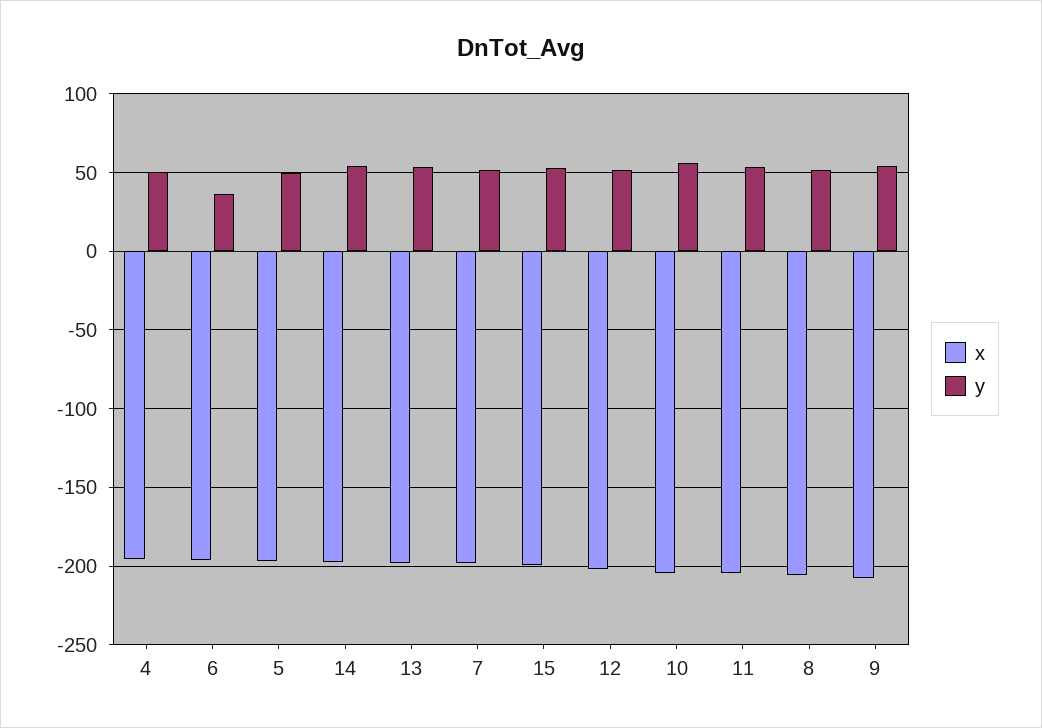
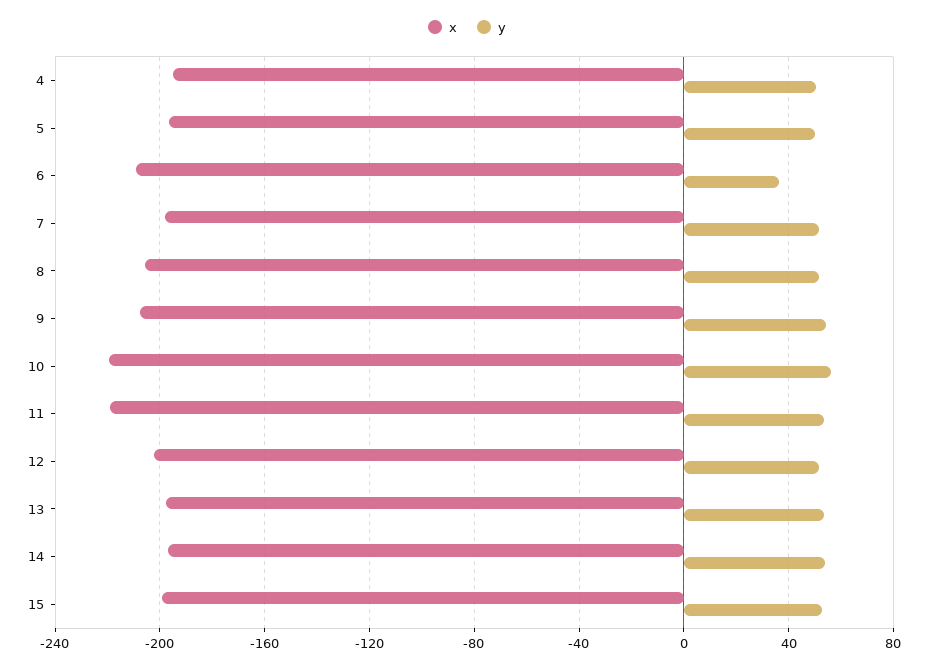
  {
    "x": {
      "4": -195,
-     "6": -195,
+     "6": -210,
      "5": -195,
      "14": -195,
      "13": -200,
      "7": -200,
      "15": -200,
      "12": -200,
-     "10": -205,
+     "10": -220,
-     "11": -205,
+     "11": -220,
      "8": -205,
      "9": -210
    },
    "y": {
      "4": 50,
      "6": 35,
      "5": 50,
      "14": 55,
      "13": 55,
      "7": 50,
      "15": 55,
      "12": 50,
      "10": 55,
      "11": 55,
      "8": 50,
      "9": 55
    }
  }

